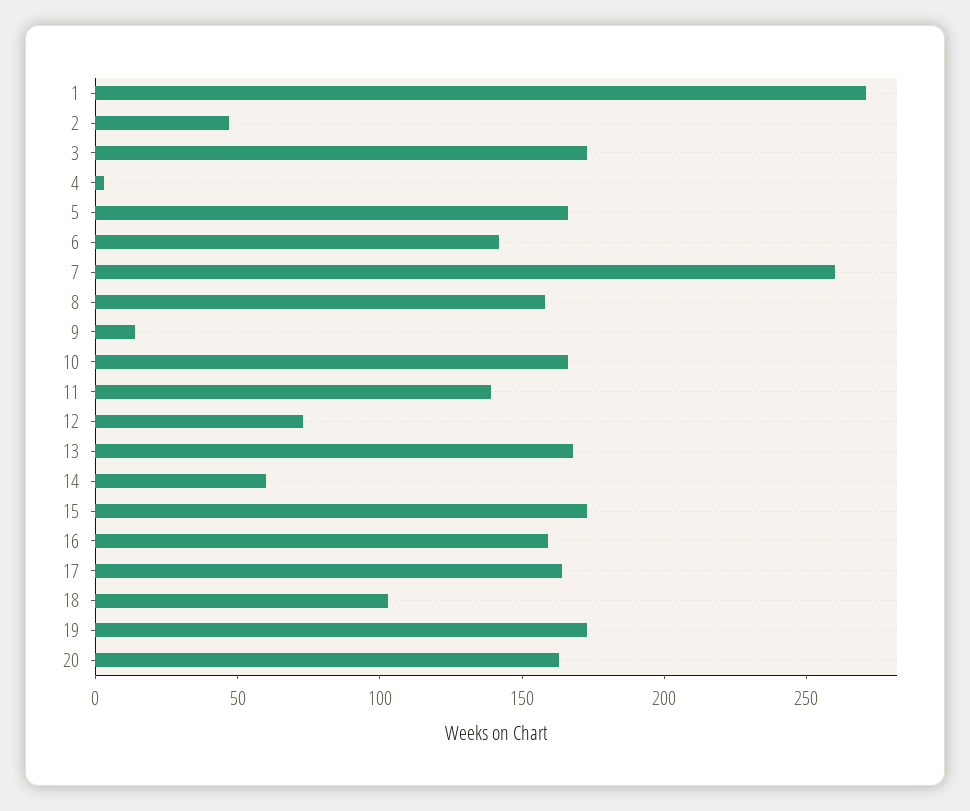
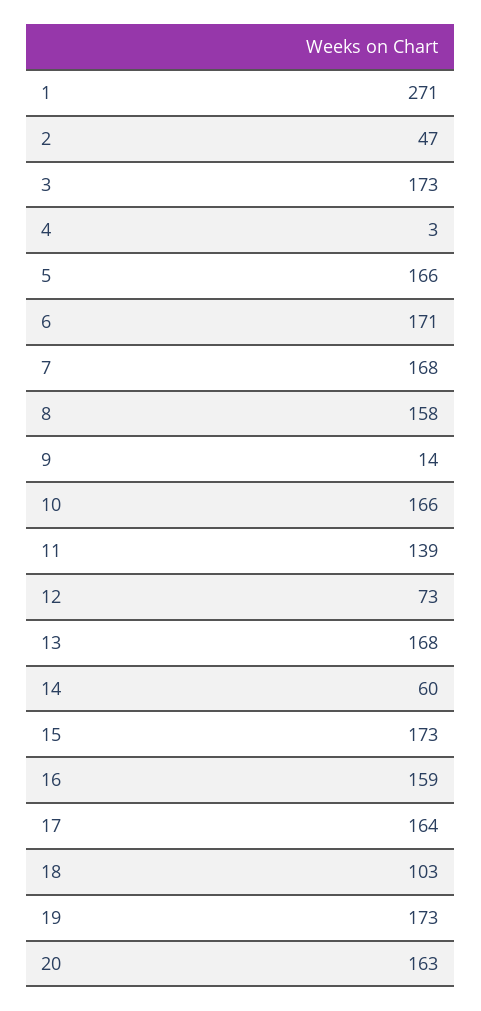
  {
    "1": 271,
    "2": 47,
    "3": 173,
    "4": 3,
    "5": 166,
-   "6": 140,
+   "6": 171,
-   "7": 260,
+   "7": 168,
    "8": 158,
    "9": 14,
    "10": 166,
    "11": 139,
    "12": 73,
    "13": 168,
    "14": 60,
    "15": 173,
    "16": 159,
    "17": 164,
    "18": 103,
    "19": 173,
    "20": 163
  }

